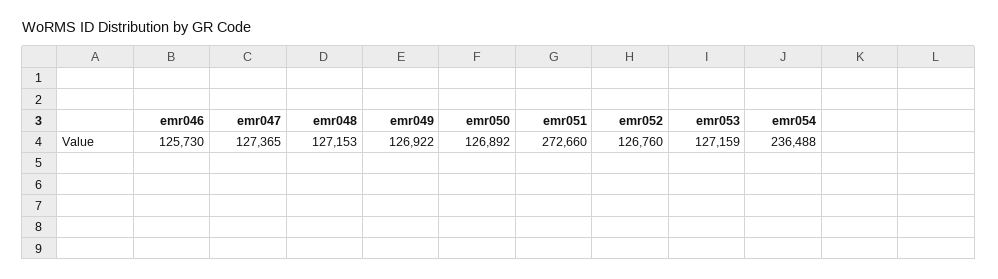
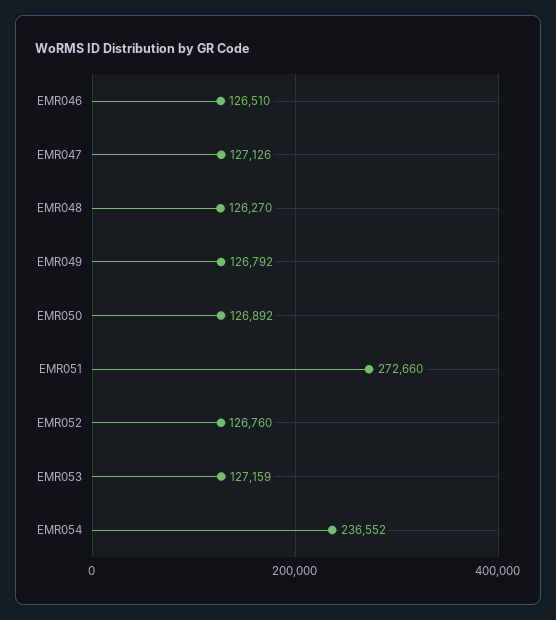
  {
-   "emr046": 125730,
+   "emr046": 126510,
-   "emr047": 127365,
+   "emr047": 127126,
-   "emr048": 127153,
+   "emr048": 126270,
-   "emr049": 126922,
+   "emr049": 126792,
    "emr050": 126892,
    "emr051": 272660,
    "emr052": 126760,
    "emr053": 127159,
-   "emr054": 236488
+   "emr054": 236552
  }

